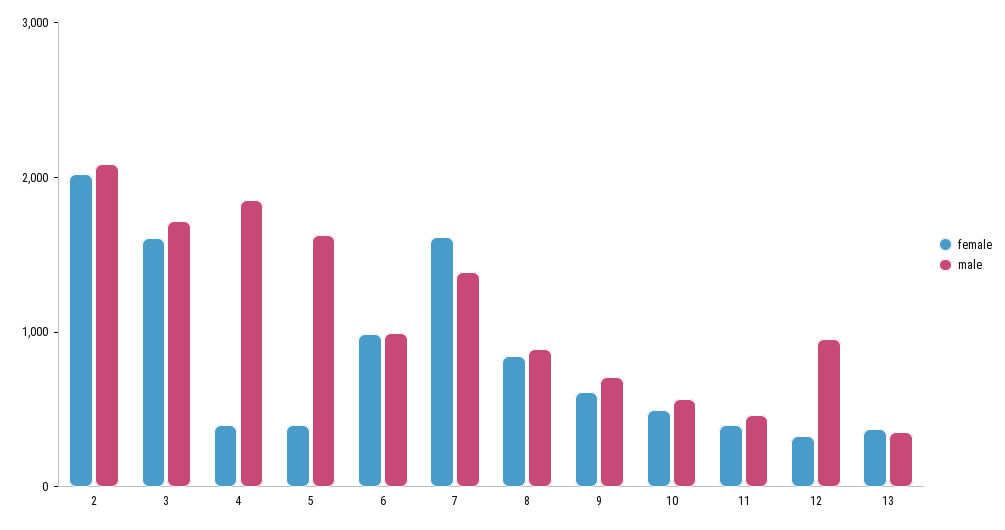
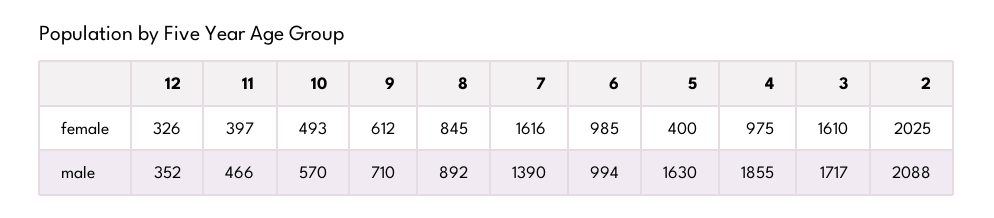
  {
    "female": {
      "2": 2025,
      "3": 1610,
-     "4": 400,
+     "4": 975,
      "5": 400,
      "6": 985,
      "7": 1616,
      "8": 845,
      "9": 612,
      "10": 493,
      "11": 397,
-     "12": 326,
+     "12": 326
-     "13": 400
    },
    "male": {
      "2": 2088,
      "3": 1717,
      "4": 1855,
      "5": 1630,
      "6": 994,
      "7": 1390,
      "8": 892,
      "9": 710,
      "10": 570,
      "11": 466,
-     "12": 1000,
+     "12": 352
-     "13": 400
    }
  }

